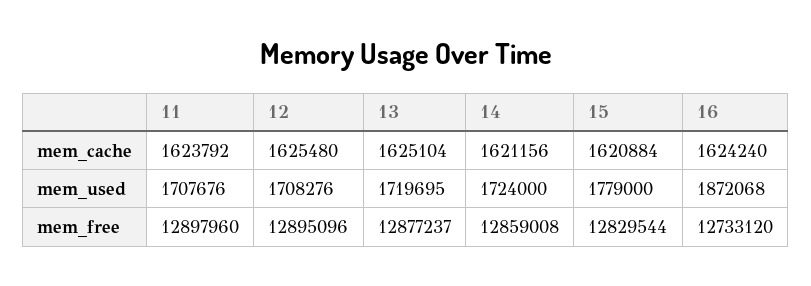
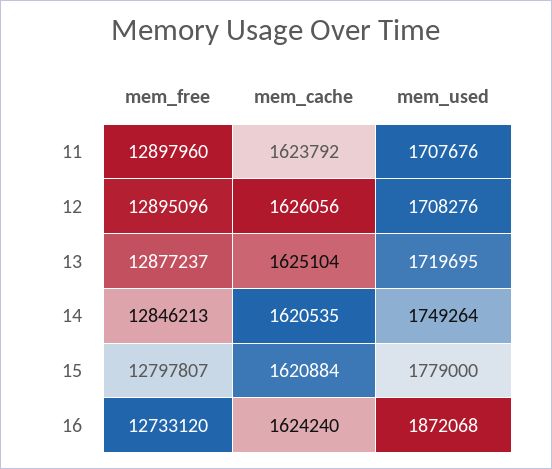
  {
    "11": {
      "mem_cache": 1623792,
      "mem_used": 1707676,
      "mem_free": 12897960
    },
    "12": {
-     "mem_cache": 1625480,
+     "mem_cache": 1626056,
      "mem_used": 1708276,
      "mem_free": 12895096
    },
    "13": {
      "mem_cache": 1625104,
      "mem_used": 1719695,
      "mem_free": 12877237
    },
    "14": {
-     "mem_cache": 1621156,
+     "mem_cache": 1620535,
-     "mem_used": 1724000,
+     "mem_used": 1749264,
-     "mem_free": 12859008
+     "mem_free": 12846213
    },
    "15": {
      "mem_cache": 1620884,
      "mem_used": 1779000,
-     "mem_free": 12829544
+     "mem_free": 12797807
    },
    "16": {
      "mem_cache": 1624240,
      "mem_used": 1872068,
      "mem_free": 12733120
    }
  }

